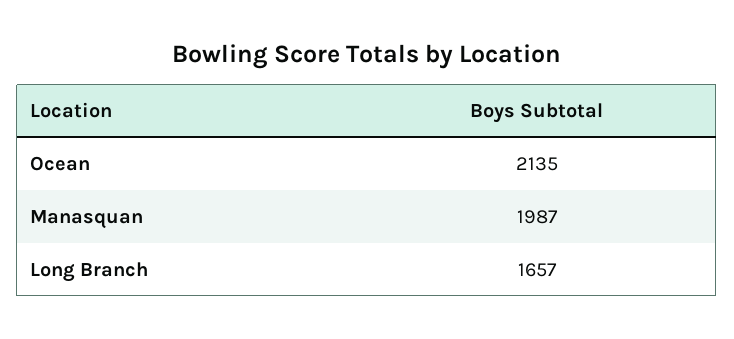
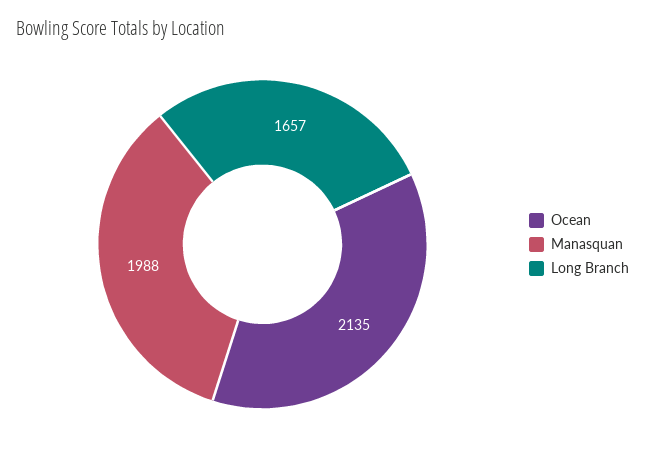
  {
    "Ocean": 2135,
-   "Manasquan": 1987,
+   "Manasquan": 1988,
    "Long Branch": 1657
  }

